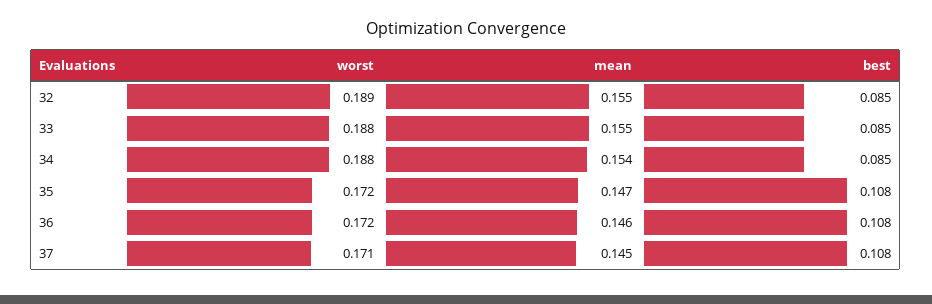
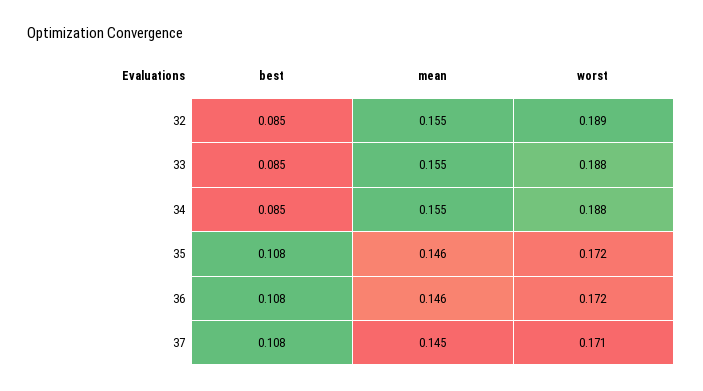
  {
    "worst": {
      "32": 0.189,
      "33": 0.188,
      "34": 0.188,
      "35": 0.172,
      "36": 0.172,
      "37": 0.171
    },
    "mean": {
      "32": 0.155,
      "33": 0.155,
-     "34": 0.154,
+     "34": 0.155,
-     "35": 0.147,
+     "35": 0.146,
      "36": 0.146,
      "37": 0.145
    },
    "best": {
      "32": 0.085,
      "33": 0.085,
      "34": 0.085,
      "35": 0.108,
      "36": 0.108,
      "37": 0.108
    }
  }

